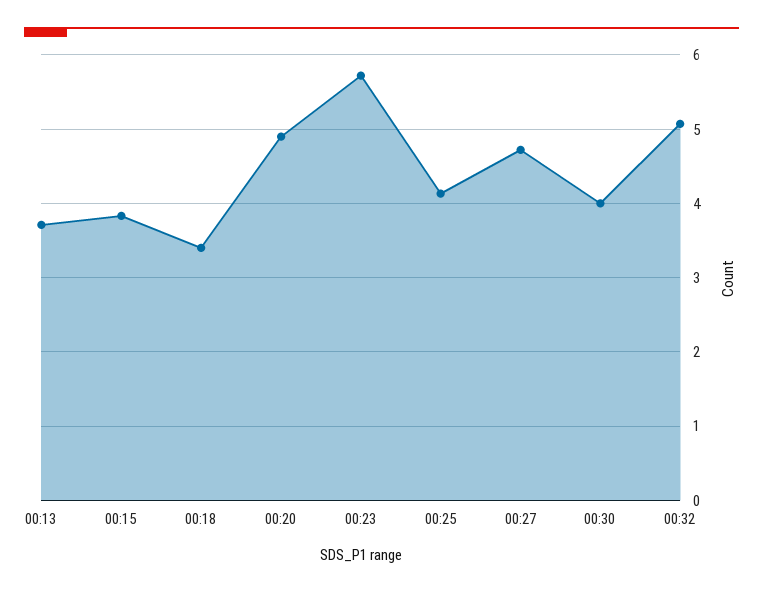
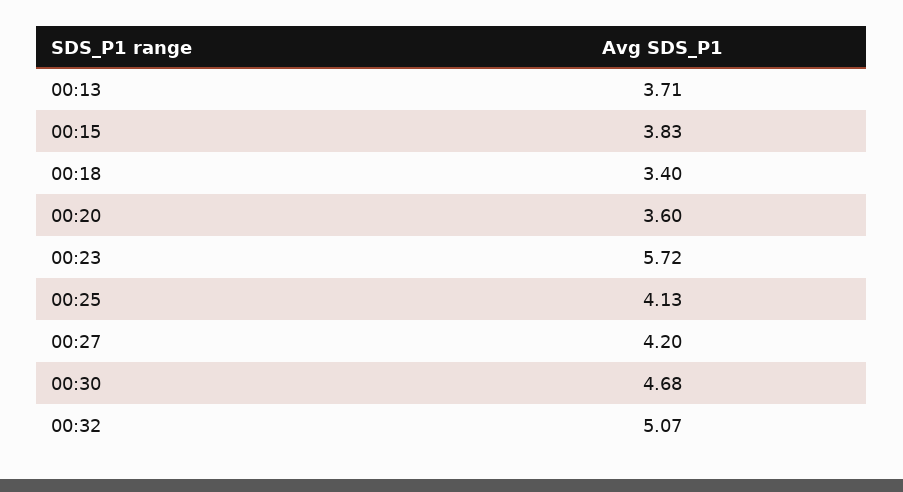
  {
    "00:13": 3.71,
    "00:15": 3.83,
    "00:18": 3.4,
-   "00:20": 4.9,
+   "00:20": 3.6,
    "00:23": 5.72,
    "00:25": 4.13,
-   "00:27": 4.7,
+   "00:27": 4.2,
-   "00:30": 4,
+   "00:30": 4.68,
    "00:32": 5.07
  }

